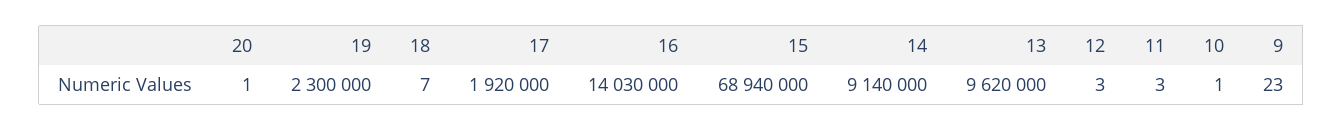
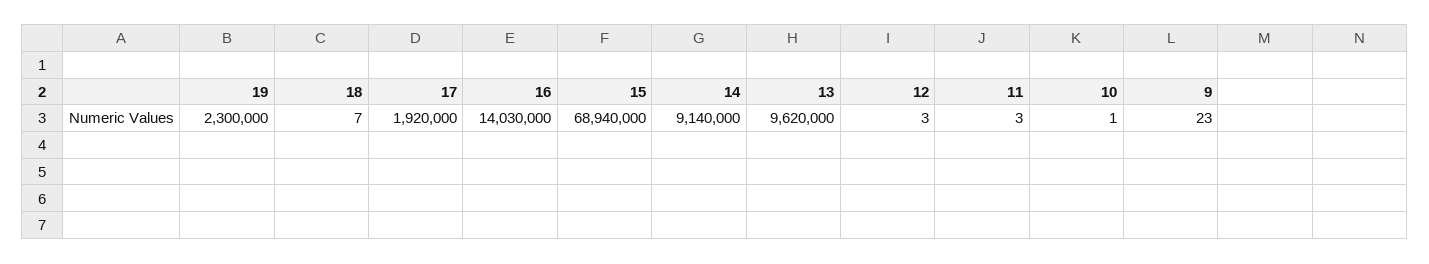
  {
-   "20": 1,
    "19": 2300000,
    "18": 7,
    "17": 1920000,
    "16": 14030000,
    "15": 68940000,
    "14": 9140000,
    "13": 9620000,
    "12": 3,
    "11": 3,
    "10": 1,
    "9": 23
  }

